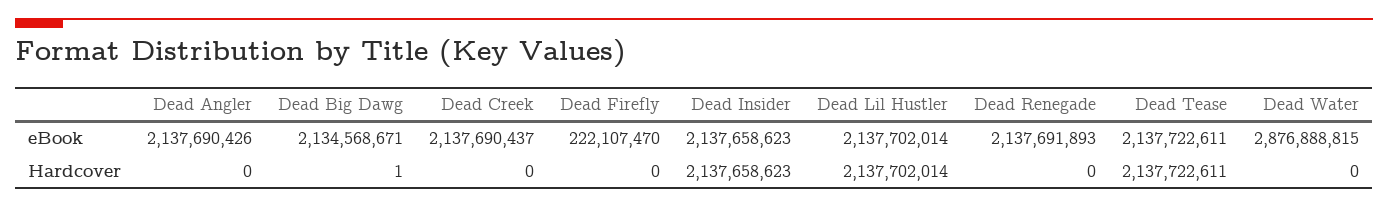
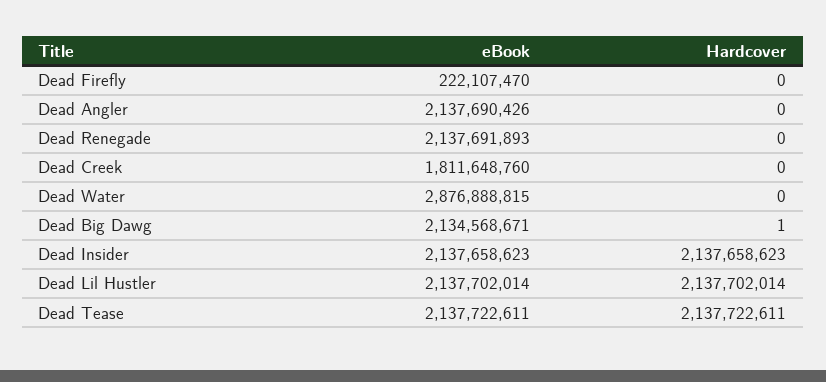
  {
    "Dead Angler": {
      "eBook": 2137690426,
      "Hardcover": 0
    },
    "Dead Big Dawg": {
      "eBook": 2134568671,
      "Hardcover": 1
    },
    "Dead Creek": {
-     "eBook": 2137690437,
+     "eBook": 1811648760,
      "Hardcover": 0
    },
    "Dead Firefly": {
      "eBook": 222107470,
      "Hardcover": 0
    },
    "Dead Insider": {
      "eBook": 2137658623,
      "Hardcover": 2137658623
    },
    "Dead Lil Hustler": {
      "eBook": 2137702014,
      "Hardcover": 2137702014
    },
    "Dead Renegade": {
      "eBook": 2137691893,
      "Hardcover": 0
    },
    "Dead Tease": {
      "eBook": 2137722611,
      "Hardcover": 2137722611
    },
    "Dead Water": {
      "eBook": 2876888815,
      "Hardcover": 0
    }
  }

